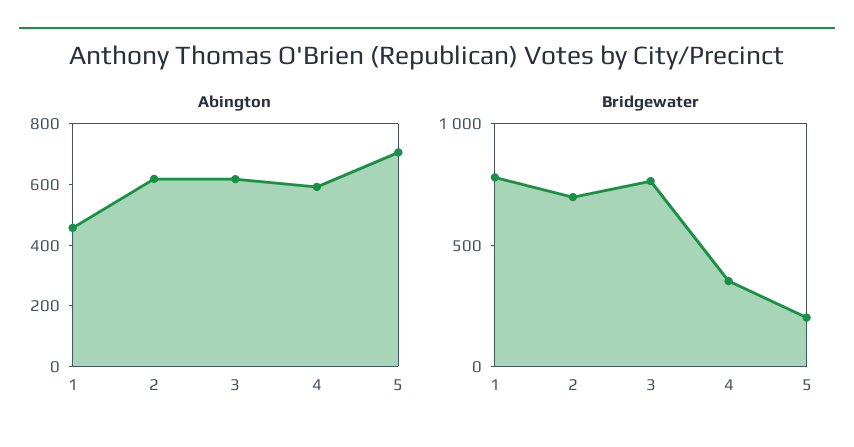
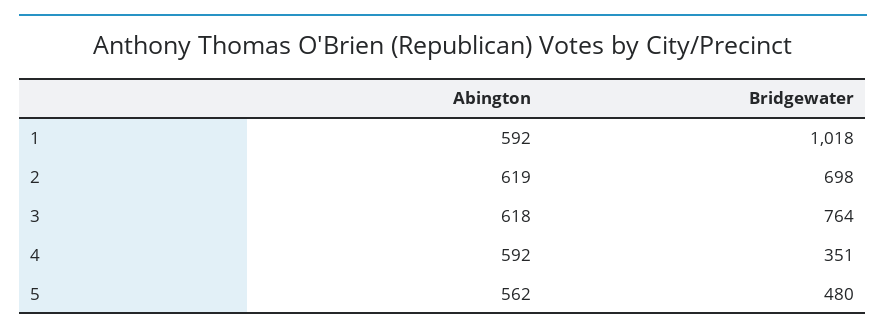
  {
    "Abington": {
-     "1": 450,
+     "1": 592,
      "2": 619,
      "3": 618,
      "4": 592,
-     "5": 700
+     "5": 562
    },
    "Bridgewater": {
-     "1": 800,
+     "1": 1018,
      "2": 698,
      "3": 764,
      "4": 351,
-     "5": 200
+     "5": 480
    }
  }

